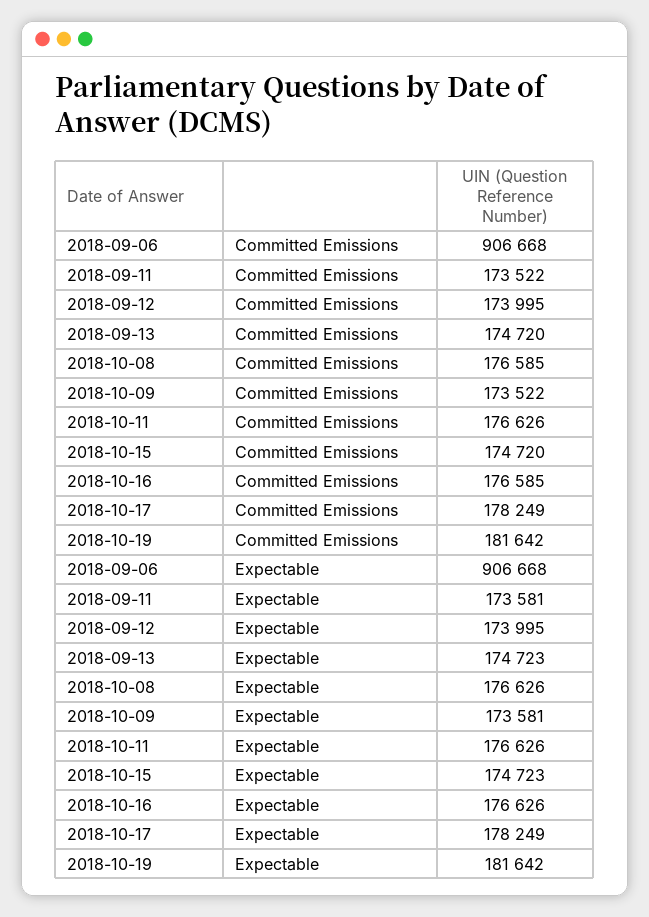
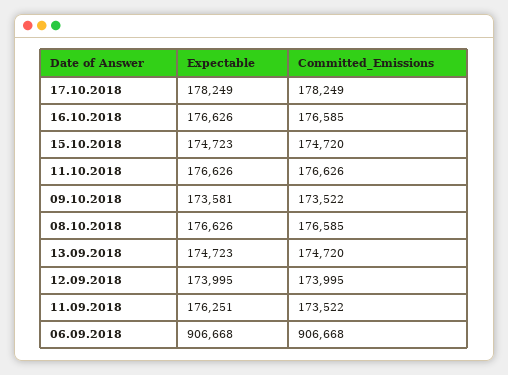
  {
    "2018-09-06": {
      "Committed Emissions": 906668,
      "Expectable": 906668
    },
    "2018-09-11": {
      "Committed Emissions": 173522,
-     "Expectable": 173581
+     "Expectable": 176251
    },
    "2018-09-12": {
      "Committed Emissions": 173995,
      "Expectable": 173995
    },
    "2018-09-13": {
      "Committed Emissions": 174720,
      "Expectable": 174723
    },
    "2018-10-08": {
      "Committed Emissions": 176585,
      "Expectable": 176626
    },
    "2018-10-09": {
      "Committed Emissions": 173522,
      "Expectable": 173581
    },
    "2018-10-11": {
      "Committed Emissions": 176626,
      "Expectable": 176626
    },
    "2018-10-15": {
      "Committed Emissions": 174720,
      "Expectable": 174723
    },
    "2018-10-16": {
      "Committed Emissions": 176585,
      "Expectable": 176626
    },
    "2018-10-17": {
      "Committed Emissions": 178249,
      "Expectable": 178249
-   },
+   }
-   "2018-10-19": {
-     "Committed Emissions": 181642,
-     "Expectable": 181642
-   }
  }

